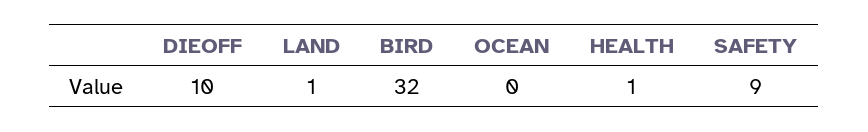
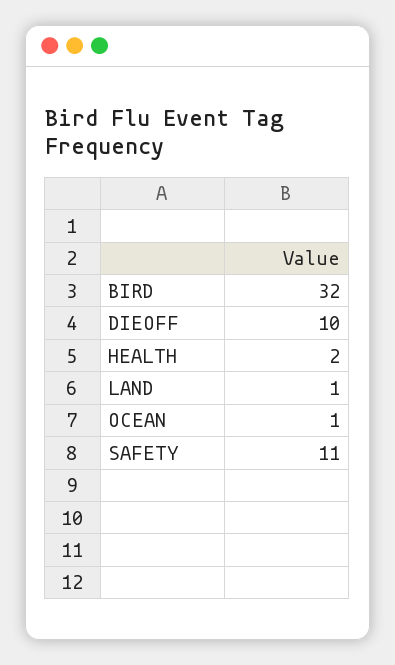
  {
    "DIEOFF": 10,
    "LAND": 1,
    "BIRD": 32,
-   "OCEAN": 0,
+   "OCEAN": 1,
-   "HEALTH": 1,
+   "HEALTH": 2,
-   "SAFETY": 9
+   "SAFETY": 11
  }

